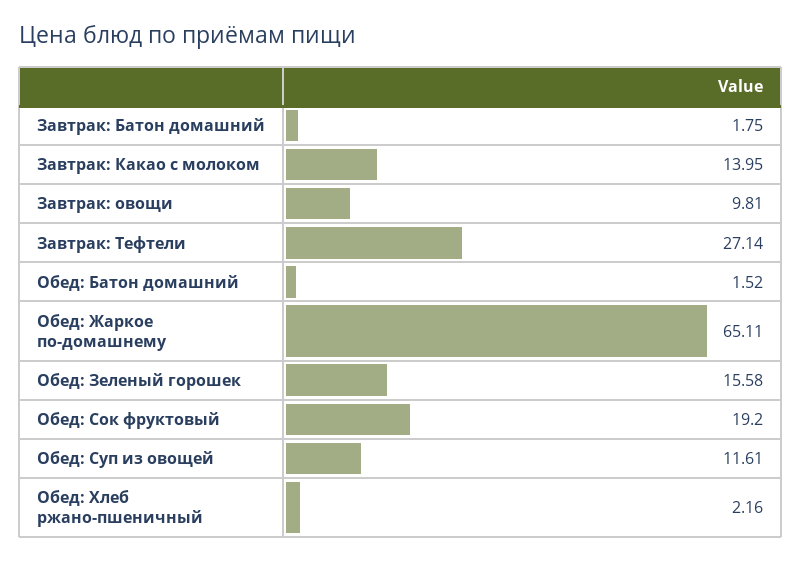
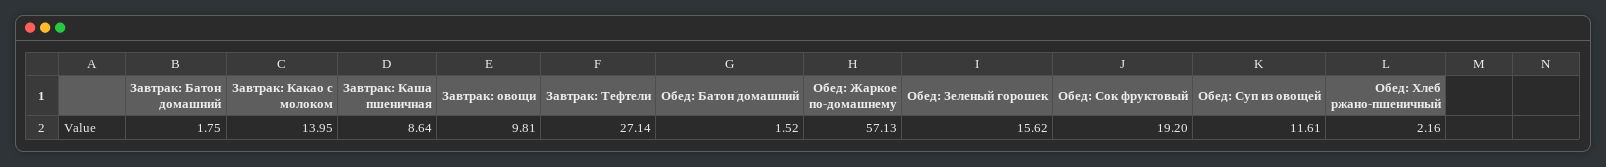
  {
    "Завтрак: Батон домашний": 1.75,
    "Завтрак: Какао с молоком": 13.95,
    "Завтрак: овощи": 9.81,
    "Завтрак: Тефтели": 27.14,
    "Обед: Батон домашний": 1.52,
-   "Обед: Жаркое по-домашнему": 65.11,
+   "Обед: Жаркое по-домашнему": 57.13,
-   "Обед: Зеленый горошек": 15.58,
+   "Обед: Зеленый горошек": 15.62,
    "Обед: Сок фруктовый": 19.2,
    "Обед: Суп из овощей": 11.61,
-   "Обед: Хлеб ржано-пшеничный": 2.16
+   "Обед: Хлеб ржано-пшеничный": 2.16,
+   "Завтрак: Каша пшеничная": 8.64
  }

